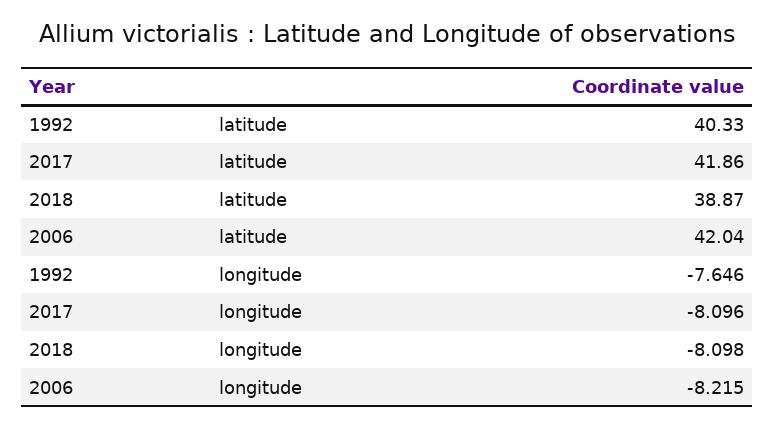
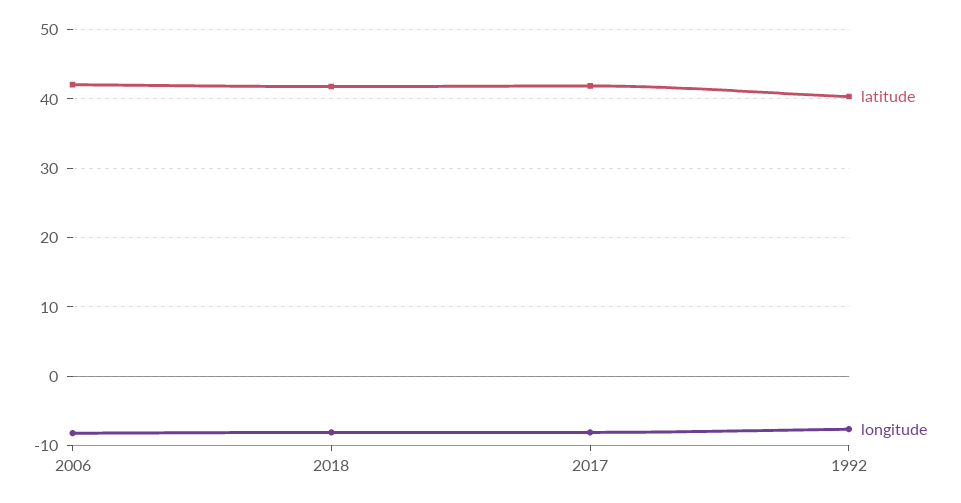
  {
    "latitude": {
      "1992": 40.33,
      "2017": 41.86,
-     "2018": 38.87,
+     "2018": 42,
      "2006": 42.04
    },
    "longitude": {
      "1992": -7.646,
      "2017": -8.096,
      "2018": -8.098,
      "2006": -8.215
    }
  }

